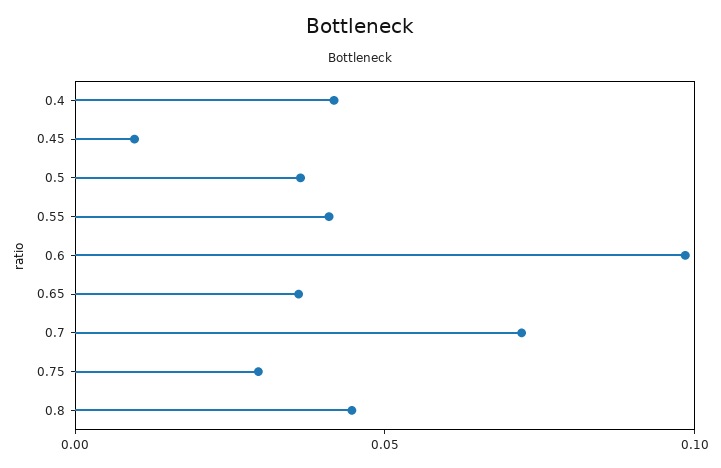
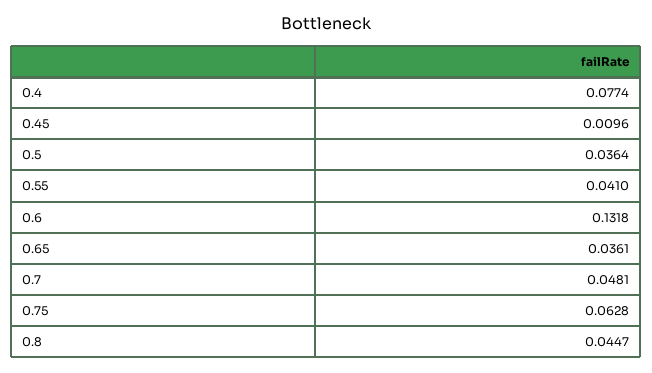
  {
-   "0.4": 0.04,
+   "0.4": 0.0774,
    "0.45": 0.0096,
    "0.5": 0.0364,
    "0.55": 0.041,
-   "0.6": 0.1,
+   "0.6": 0.1318,
    "0.65": 0.0361,
-   "0.7": 0.07,
+   "0.7": 0.0481,
-   "0.75": 0.03,
+   "0.75": 0.0628,
    "0.8": 0.0447
  }

